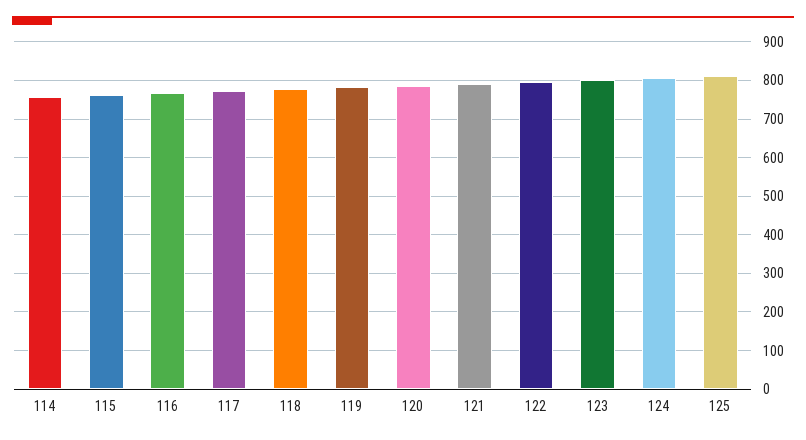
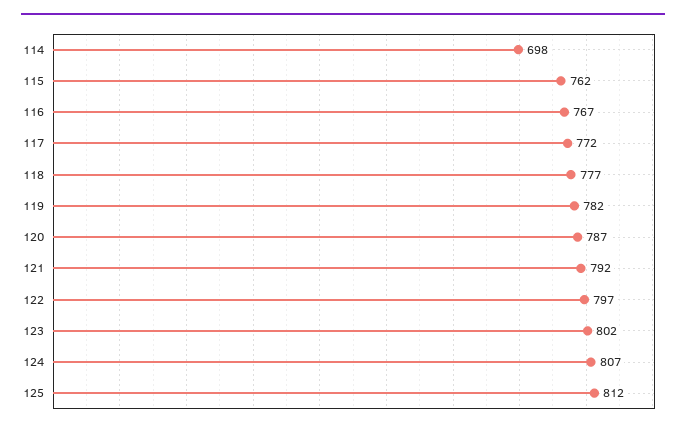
  {
-   "114": 760,
+   "114": 698,
    "115": 762,
    "116": 767,
    "117": 772,
    "118": 777,
    "119": 782,
    "120": 787,
    "121": 792,
    "122": 797,
    "123": 802,
    "124": 807,
    "125": 812
  }

